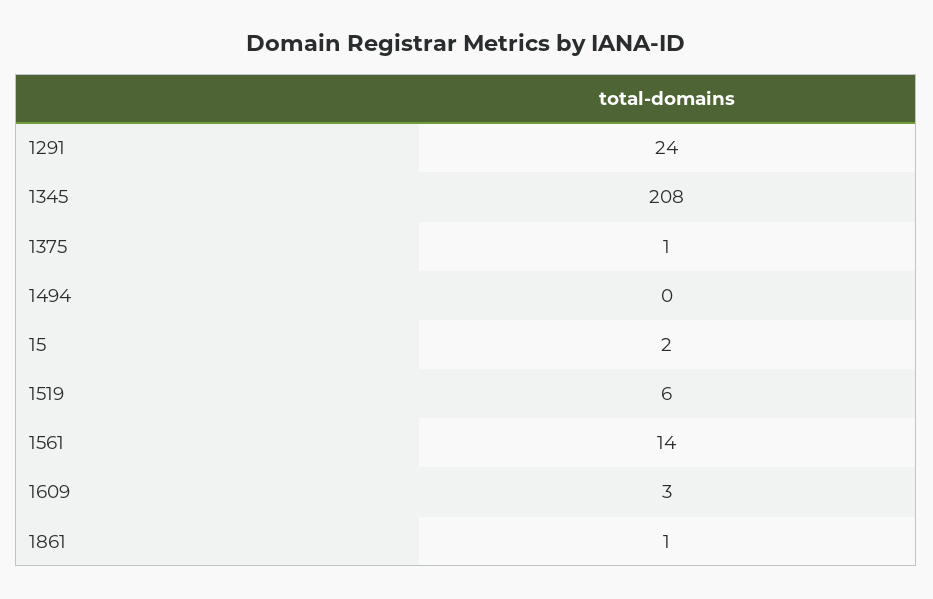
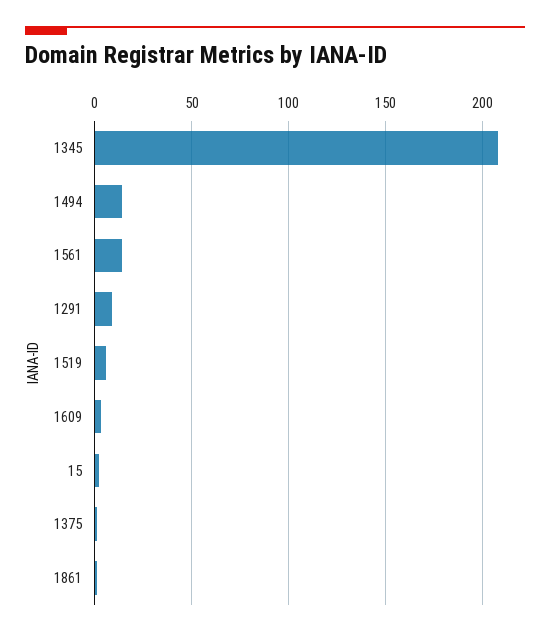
  {
-   "1291": 24,
+   "1291": 10,
    "1345": 208,
    "1375": 1,
-   "1494": 0,
+   "1494": 15,
    "15": 2,
    "1519": 6,
    "1561": 14,
    "1609": 3,
    "1861": 1
  }

